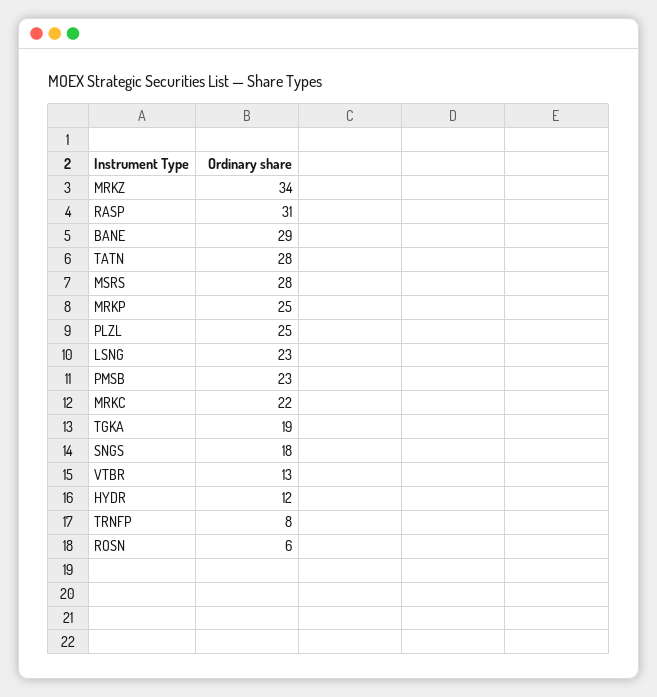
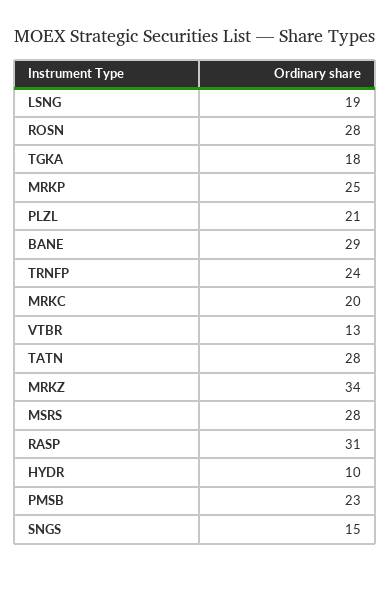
  {
    "MRKZ": 34,
    "RASP": 31,
    "BANE": 29,
    "TATN": 28,
    "MSRS": 28,
    "MRKP": 25,
-   "PLZL": 25,
+   "PLZL": 21,
-   "LSNG": 23,
+   "LSNG": 19,
    "PMSB": 23,
-   "MRKC": 22,
+   "MRKC": 20,
-   "TGKA": 19,
+   "TGKA": 18,
-   "SNGS": 18,
+   "SNGS": 15,
    "VTBR": 13,
-   "HYDR": 12,
+   "HYDR": 10,
-   "TRNFP": 8,
+   "TRNFP": 24,
-   "ROSN": 6
+   "ROSN": 28
  }

